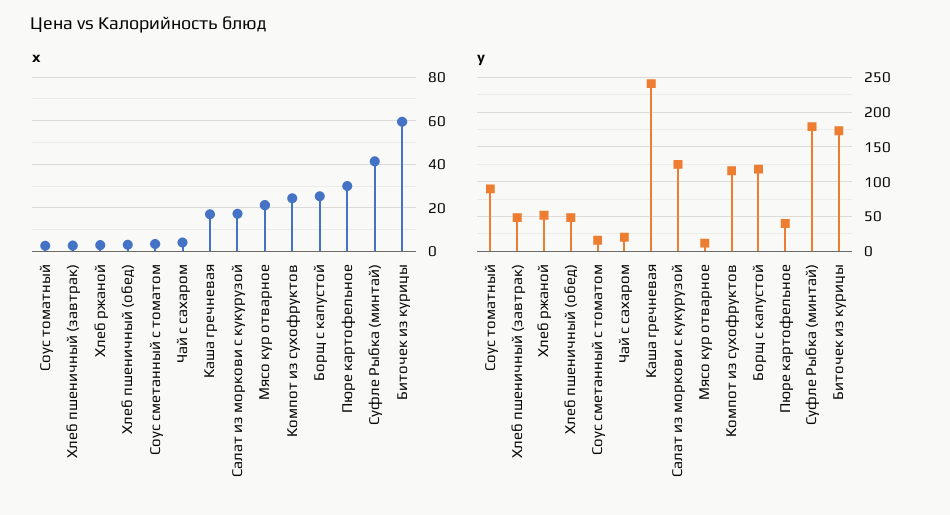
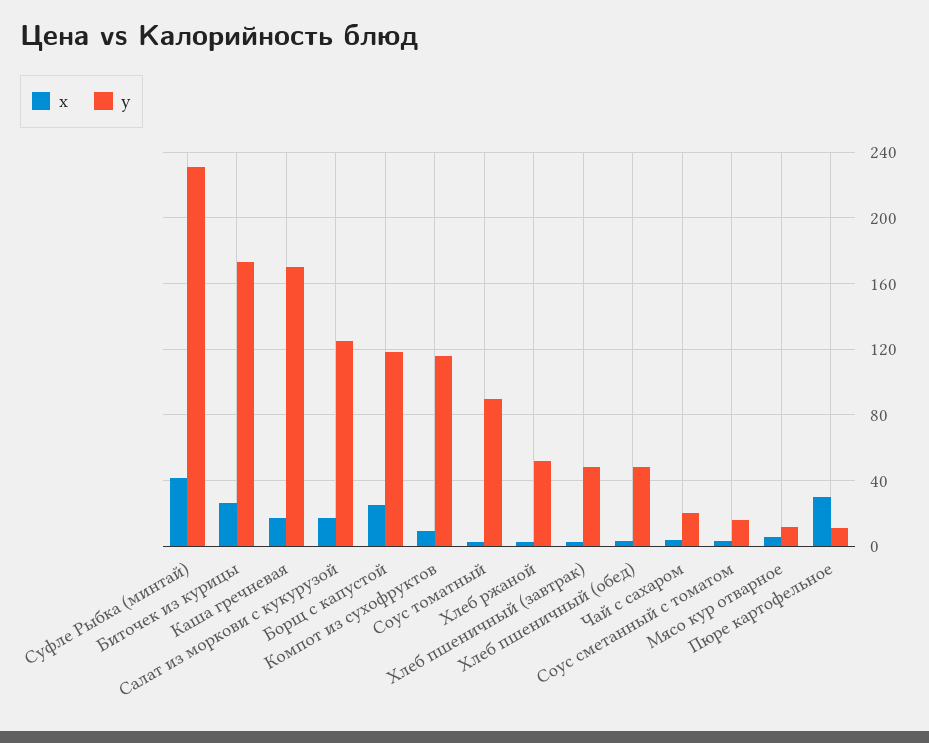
  {
    "x": {
      "Соус томатный": 5,
      "Хлеб пшеничный (завтрак)": 5,
      "Хлеб ржаной": 5,
      "Хлеб пшеничный (обед)": 5,
      "Соус сметанный с томатом": 5,
      "Чай с сахаром": 5,
      "Каша гречневая": 15,
      "Салат из моркови с кукурузой": 15,
-     "Мясо кур отварное": 20,
+     "Мясо кур отварное": 5,
-     "Компот из сухофруктов": 25,
+     "Компот из сухофруктов": 10,
      "Борщ с капустой": 25,
      "Пюре картофельное": 30,
      "Суфле Рыбка (минтай)": 40,
-     "Биточек из курицы": 60
+     "Биточек из курицы": 25
    },
    "y": {
      "Соус томатный": 90,
      "Хлеб пшеничный (завтрак)": 50,
      "Хлеб ржаной": 50,
      "Хлеб пшеничный (обед)": 50,
      "Соус сметанный с томатом": 15,
      "Чай с сахаром": 20,
-     "Каша гречневая": 240,
+     "Каша гречневая": 170,
      "Салат из моркови с кукурузой": 125,
      "Мясо кур отварное": 10,
      "Компот из сухофруктов": 115,
      "Борщ с капустой": 120,
-     "Пюре картофельное": 40,
+     "Пюре картофельное": 10,
-     "Суфле Рыбка (минтай)": 180,
+     "Суфле Рыбка (минтай)": 230,
      "Биточек из курицы": 175
    }
  }

